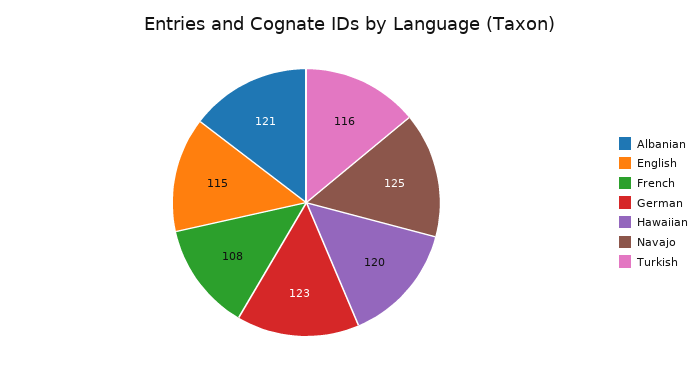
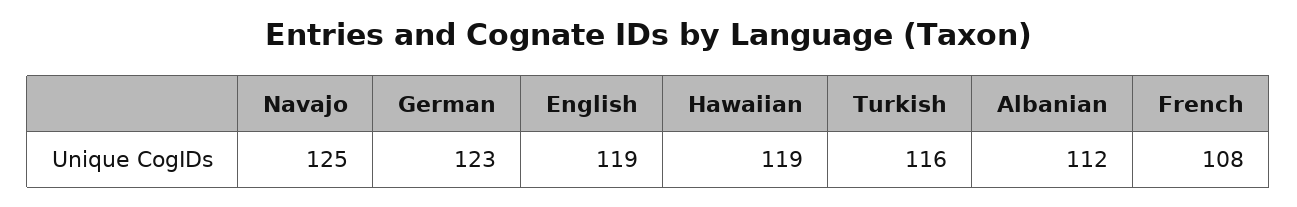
  {
-   "Albanian": 121,
+   "Albanian": 112,
-   "English": 115,
+   "English": 119,
    "French": 108,
    "German": 123,
-   "Hawaiian": 120,
+   "Hawaiian": 119,
    "Navajo": 125,
    "Turkish": 116
  }

